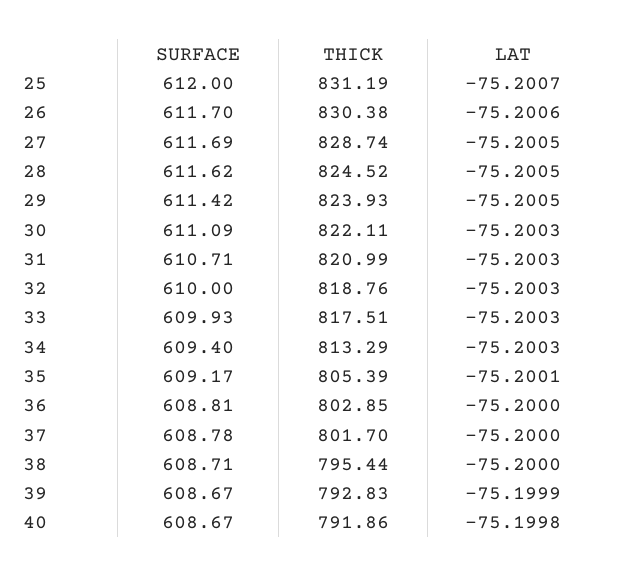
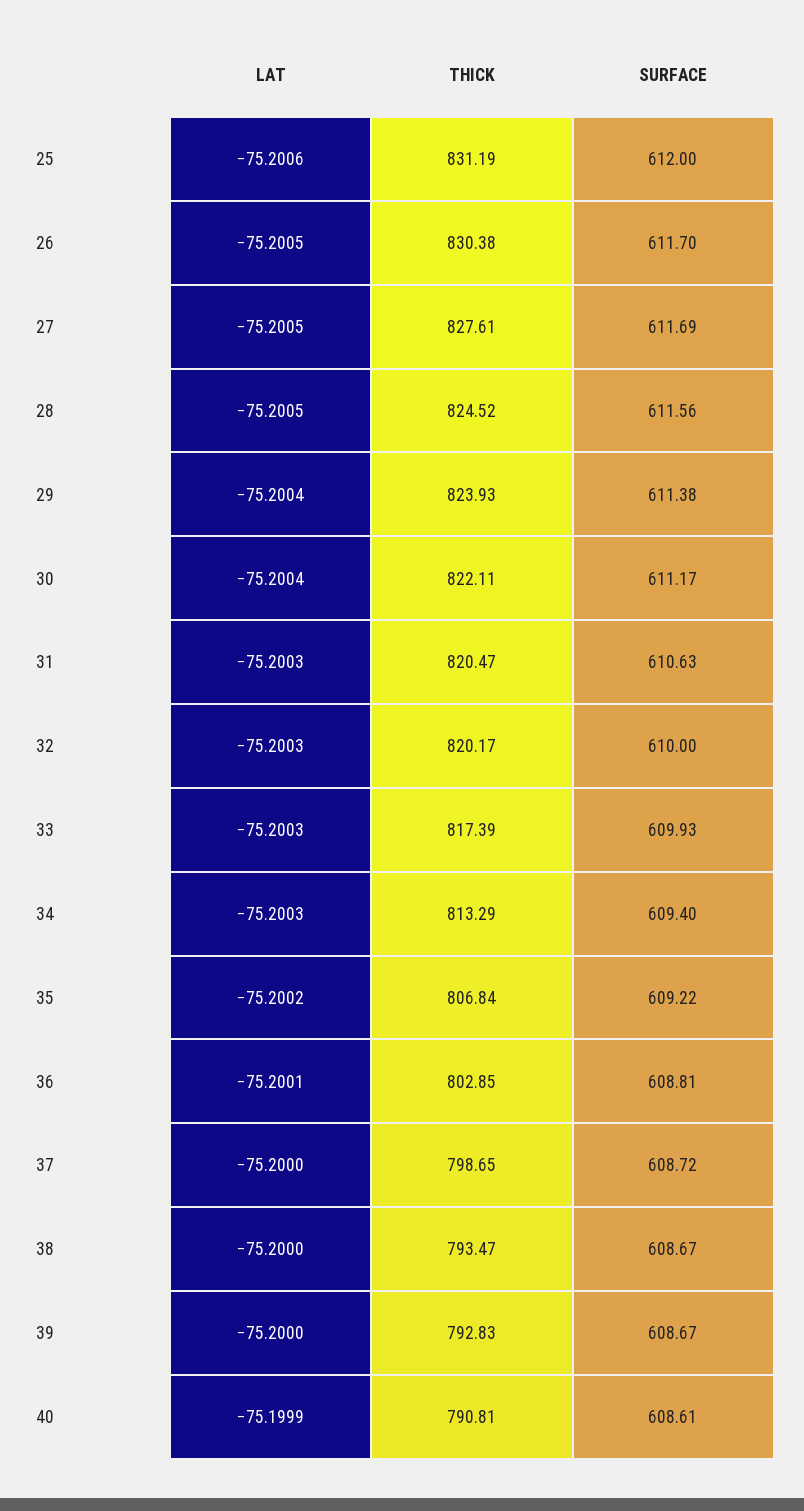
  {
    "SURFACE": {
      "25": 612,
      "26": 611.7,
      "27": 611.69,
-     "28": 611.62,
+     "28": 611.56,
-     "29": 611.42,
+     "29": 611.38,
-     "30": 611.09,
+     "30": 611.17,
-     "31": 610.71,
+     "31": 610.63,
      "32": 610,
      "33": 609.93,
      "34": 609.4,
-     "35": 609.17,
+     "35": 609.22,
      "36": 608.81,
-     "37": 608.78,
+     "37": 608.72,
-     "38": 608.71,
+     "38": 608.67,
      "39": 608.67,
-     "40": 608.67
+     "40": 608.61
    },
    "THICK": {
      "25": 831.19,
      "26": 830.38,
-     "27": 828.74,
+     "27": 827.61,
      "28": 824.52,
      "29": 823.93,
      "30": 822.11,
-     "31": 820.99,
+     "31": 820.47,
-     "32": 818.76,
+     "32": 820.17,
-     "33": 817.51,
+     "33": 817.39,
      "34": 813.29,
-     "35": 805.39,
+     "35": 806.84,
      "36": 802.85,
-     "37": 801.7,
+     "37": 798.65,
-     "38": 795.44,
+     "38": 793.47,
      "39": 792.83,
-     "40": 791.86
+     "40": 790.81
    },
    "LAT": {
-     "25": -75.2007,
+     "25": -75.2006,
-     "26": -75.2006,
+     "26": -75.2005,
      "27": -75.2005,
      "28": -75.2005,
-     "29": -75.2005,
+     "29": -75.2004,
-     "30": -75.2003,
+     "30": -75.2004,
      "31": -75.2003,
      "32": -75.2003,
      "33": -75.2003,
      "34": -75.2003,
-     "35": -75.2001,
+     "35": -75.2002,
-     "36": -75.2,
+     "36": -75.2001,
      "37": -75.2,
      "38": -75.2,
-     "39": -75.1999,
+     "39": -75.2,
-     "40": -75.1998
+     "40": -75.1999
    }
  }

